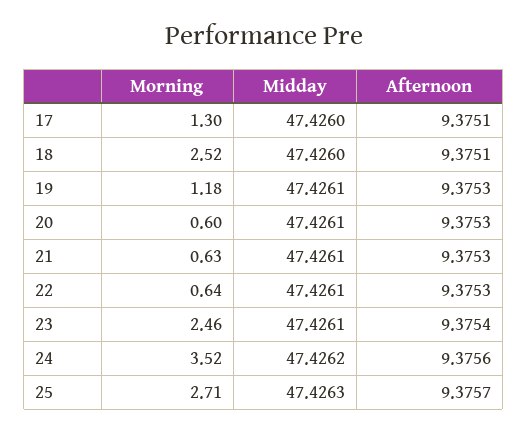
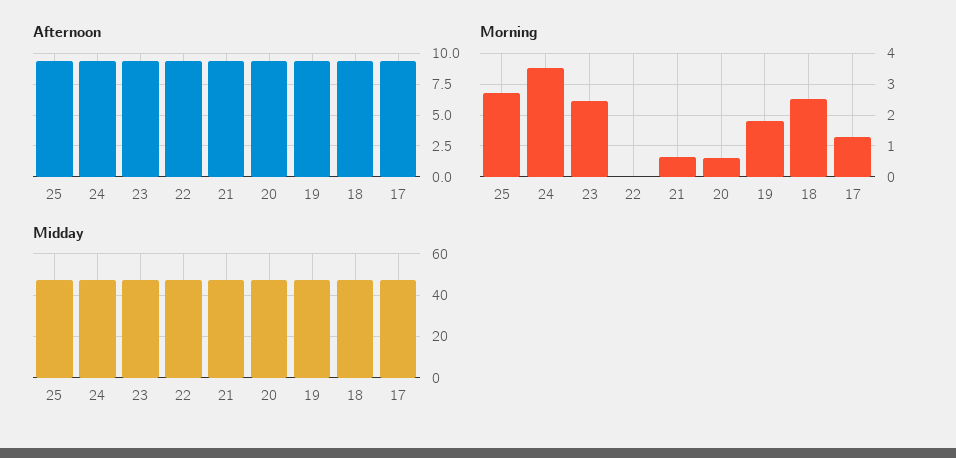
  {
    "Morning": {
      "17": 1.3,
      "18": 2.52,
-     "19": 1.18,
+     "19": 1.8,
      "20": 0.6,
      "21": 0.63,
-     "22": 0.64,
+     "22": 0,
      "23": 2.46,
      "24": 3.52,
      "25": 2.71
    },
    "Midday": {
      "17": 47.426,
      "18": 47.426,
      "19": 47.4261,
      "20": 47.4261,
      "21": 47.4261,
      "22": 47.4261,
      "23": 47.4261,
      "24": 47.4262,
      "25": 47.4263
    },
    "Afternoon": {
      "17": 9.3751,
      "18": 9.3751,
      "19": 9.3753,
      "20": 9.3753,
      "21": 9.3753,
      "22": 9.3753,
      "23": 9.3754,
      "24": 9.3756,
      "25": 9.3757
    }
  }

